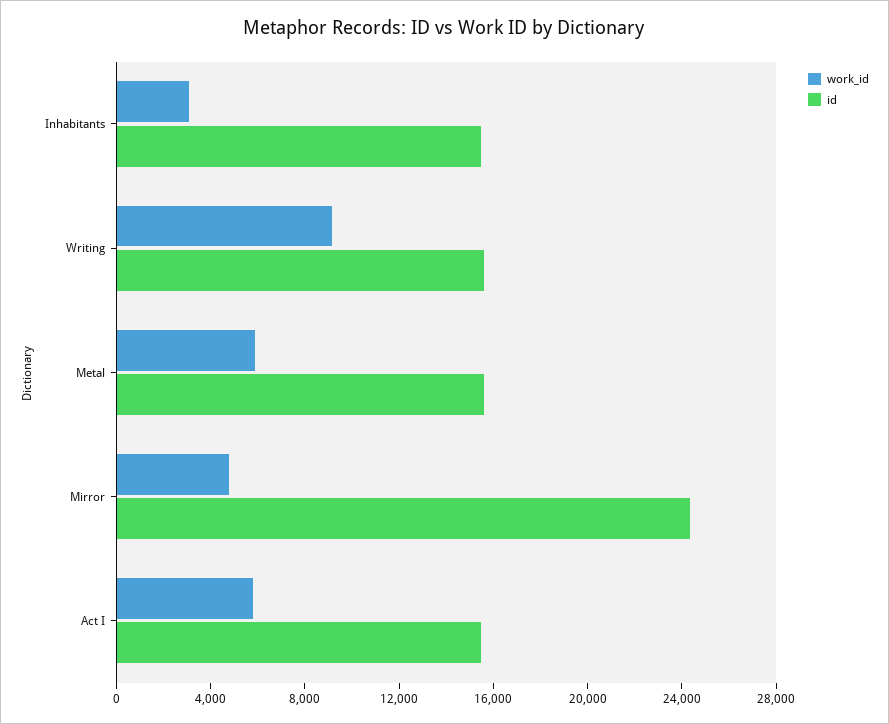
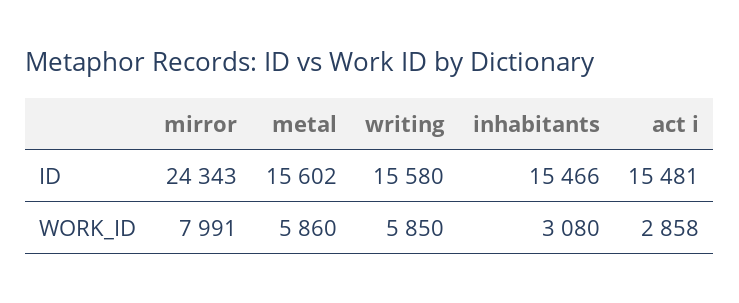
  {
    "work_id": {
      "Inhabitants": 3080,
-     "Writing": 9000,
+     "Writing": 5850,
      "Metal": 5860,
-     "Mirror": 5000,
+     "Mirror": 7991,
-     "Act I": 6000
+     "Act I": 2858
    },
    "id": {
      "Inhabitants": 15466,
      "Writing": 15580,
      "Metal": 15602,
      "Mirror": 24343,
      "Act I": 15481
    }
  }

